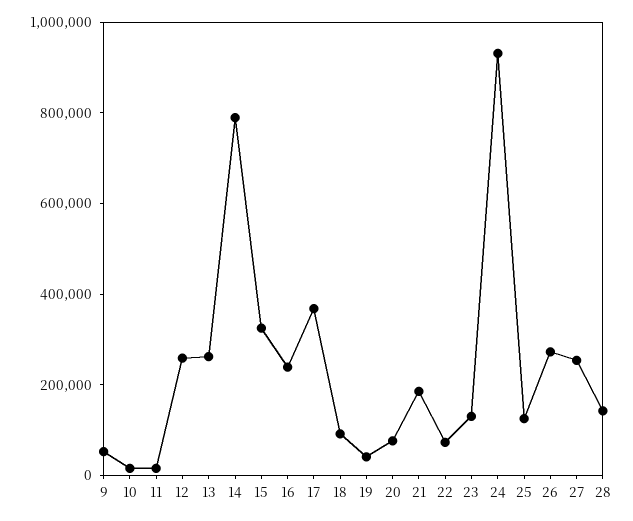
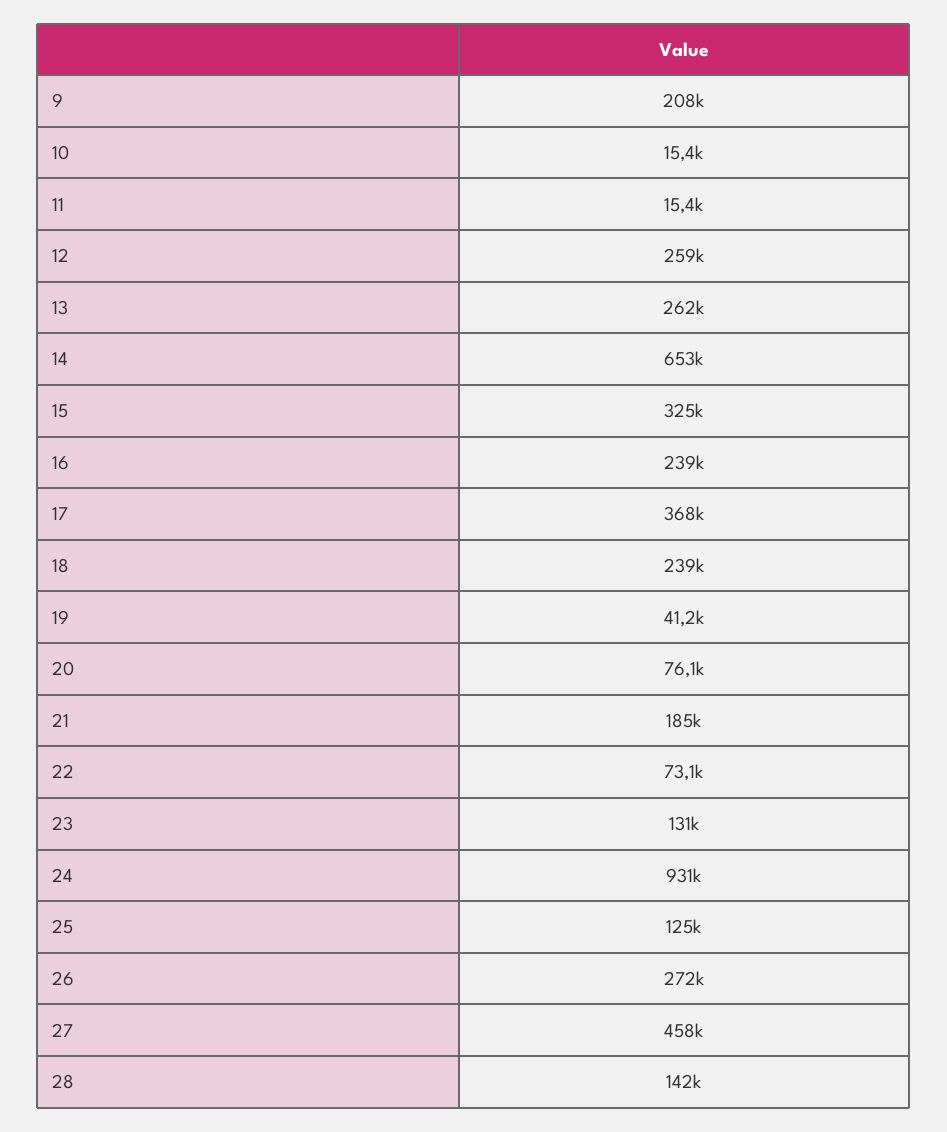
  {
-   "9": 50000,
+   "9": 208000,
    "10": 15400,
    "11": 15400,
    "12": 259000,
    "13": 262000,
-   "14": 800000,
+   "14": 653000,
    "15": 325000,
    "16": 239000,
    "17": 368000,
-   "18": 100000,
+   "18": 239000,
    "19": 41200,
    "20": 76100,
    "21": 185000,
    "22": 73100,
    "23": 131000,
    "24": 931000,
    "25": 125000,
    "26": 272000,
-   "27": 250000,
+   "27": 458000,
    "28": 142000
  }

